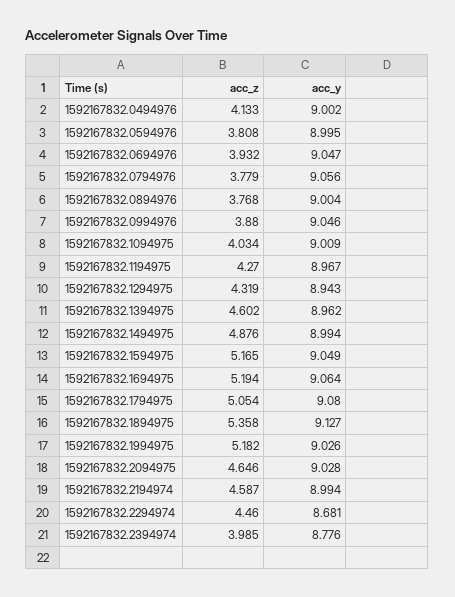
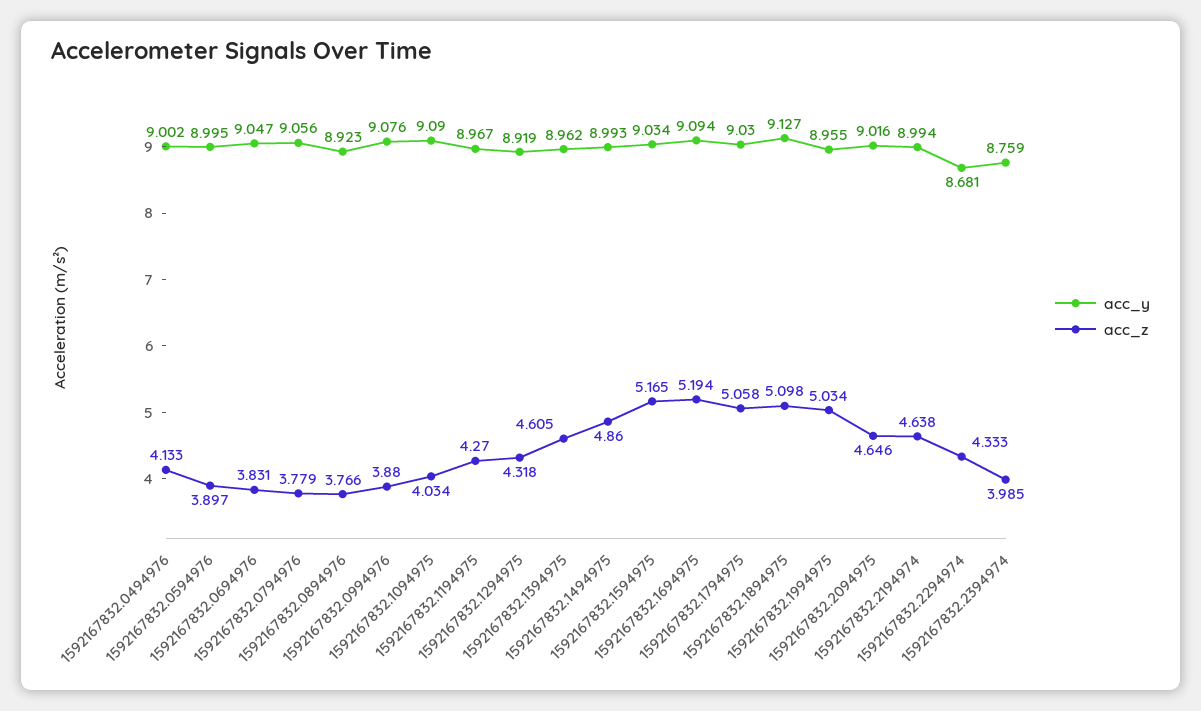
  {
    "acc_z": {
      "1592167832.0494976": 4.133,
-     "1592167832.0594976": 3.808,
+     "1592167832.0594976": 3.897,
-     "1592167832.0694976": 3.932,
+     "1592167832.0694976": 3.831,
      "1592167832.0794976": 3.779,
-     "1592167832.0894976": 3.768,
+     "1592167832.0894976": 3.766,
      "1592167832.0994976": 3.88,
      "1592167832.1094975": 4.034,
      "1592167832.1194975": 4.27,
-     "1592167832.1294975": 4.319,
+     "1592167832.1294975": 4.318,
-     "1592167832.1394975": 4.602,
+     "1592167832.1394975": 4.605,
-     "1592167832.1494975": 4.876,
+     "1592167832.1494975": 4.86,
      "1592167832.1594975": 5.165,
      "1592167832.1694975": 5.194,
-     "1592167832.1794975": 5.054,
+     "1592167832.1794975": 5.058,
-     "1592167832.1894975": 5.358,
+     "1592167832.1894975": 5.098,
-     "1592167832.1994975": 5.182,
+     "1592167832.1994975": 5.034,
      "1592167832.2094975": 4.646,
-     "1592167832.2194974": 4.587,
+     "1592167832.2194974": 4.638,
-     "1592167832.2294974": 4.46,
+     "1592167832.2294974": 4.333,
      "1592167832.2394974": 3.985
    },
    "acc_y": {
      "1592167832.0494976": 9.002,
      "1592167832.0594976": 8.995,
      "1592167832.0694976": 9.047,
      "1592167832.0794976": 9.056,
-     "1592167832.0894976": 9.004,
+     "1592167832.0894976": 8.923,
-     "1592167832.0994976": 9.046,
+     "1592167832.0994976": 9.076,
-     "1592167832.1094975": 9.009,
+     "1592167832.1094975": 9.09,
      "1592167832.1194975": 8.967,
-     "1592167832.1294975": 8.943,
+     "1592167832.1294975": 8.919,
      "1592167832.1394975": 8.962,
-     "1592167832.1494975": 8.994,
+     "1592167832.1494975": 8.993,
-     "1592167832.1594975": 9.049,
+     "1592167832.1594975": 9.034,
-     "1592167832.1694975": 9.064,
+     "1592167832.1694975": 9.094,
-     "1592167832.1794975": 9.08,
+     "1592167832.1794975": 9.03,
      "1592167832.1894975": 9.127,
-     "1592167832.1994975": 9.026,
+     "1592167832.1994975": 8.955,
-     "1592167832.2094975": 9.028,
+     "1592167832.2094975": 9.016,
      "1592167832.2194974": 8.994,
      "1592167832.2294974": 8.681,
-     "1592167832.2394974": 8.776
+     "1592167832.2394974": 8.759
    }
  }

